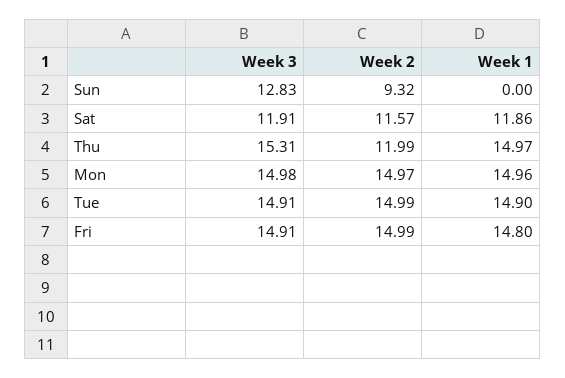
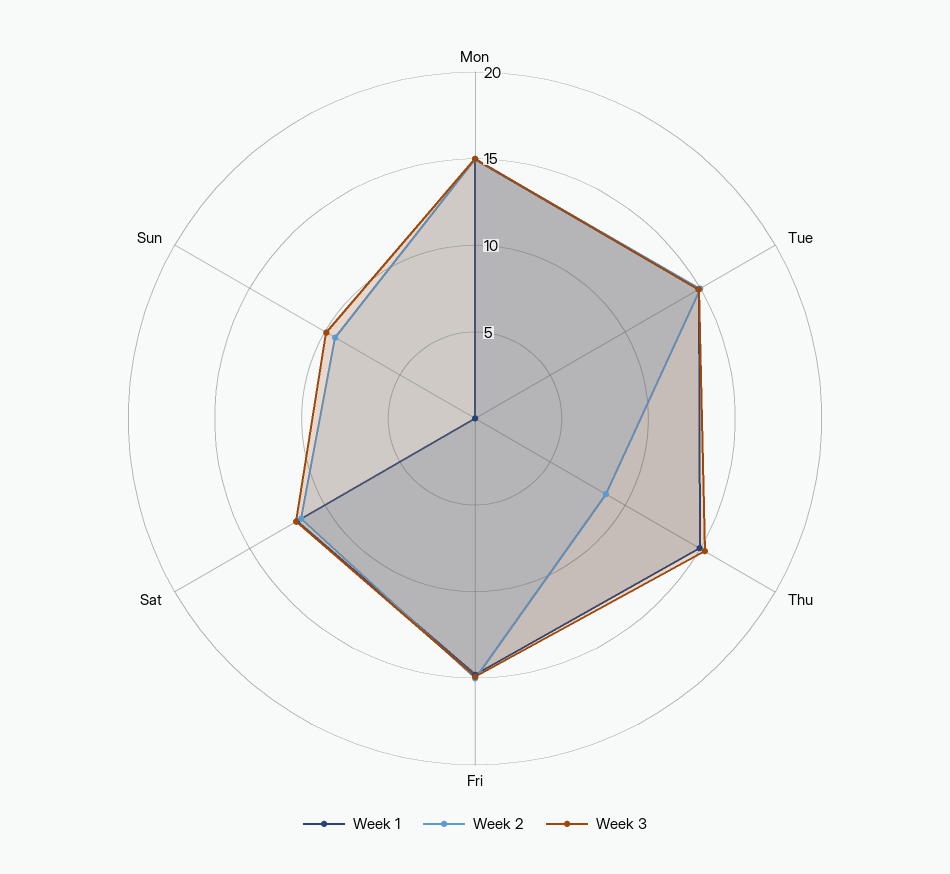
  {
    "Week 3": {
-     "Sun": 12.83,
+     "Sun": 10,
      "Sat": 11.91,
      "Thu": 15.31,
      "Mon": 14.98,
      "Tue": 14.91,
      "Fri": 14.91
    },
    "Week 2": {
      "Sun": 9.32,
      "Sat": 11.57,
-     "Thu": 11.99,
+     "Thu": 9,
      "Mon": 14.97,
      "Tue": 14.99,
      "Fri": 14.99
    },
    "Week 1": {
      "Sun": 0,
      "Sat": 11.86,
      "Thu": 14.97,
      "Mon": 14.96,
      "Tue": 14.9,
      "Fri": 14.8
    }
  }

